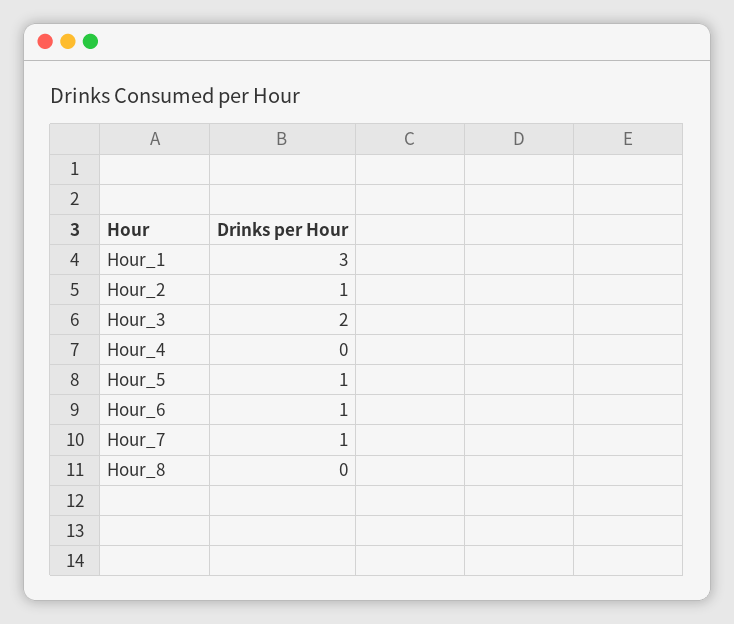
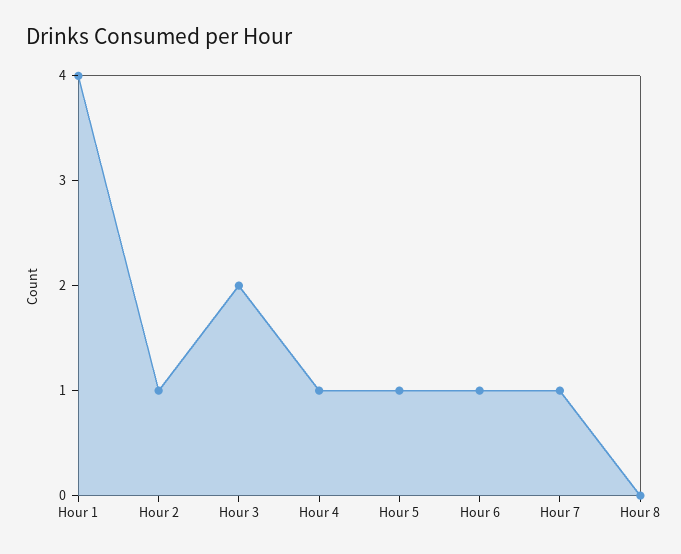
  {
-   "Hour_1": 3,
+   "Hour_1": 4,
    "Hour_2": 1,
    "Hour_3": 2,
-   "Hour_4": 0,
+   "Hour_4": 1,
    "Hour_5": 1,
    "Hour_6": 1,
    "Hour_7": 1,
    "Hour_8": 0
  }

